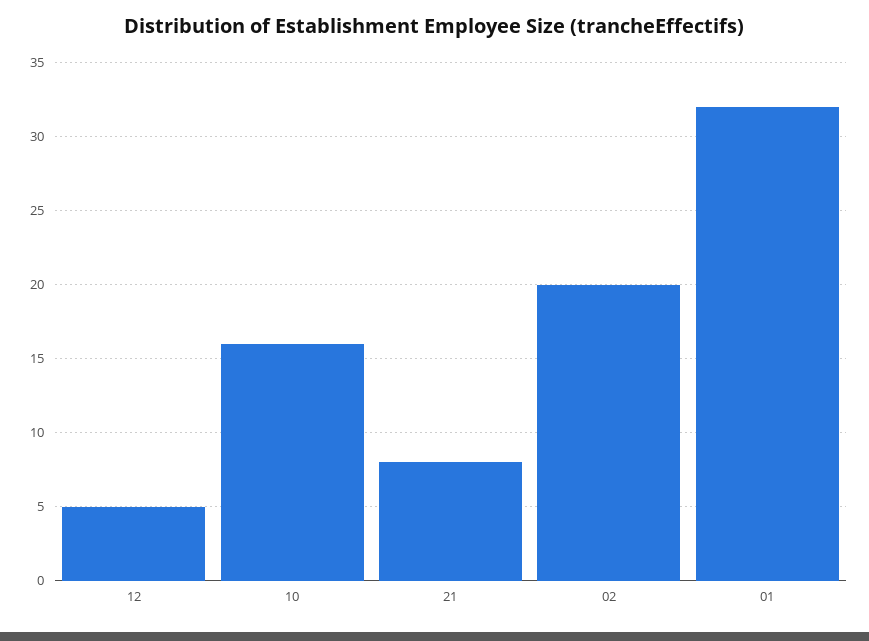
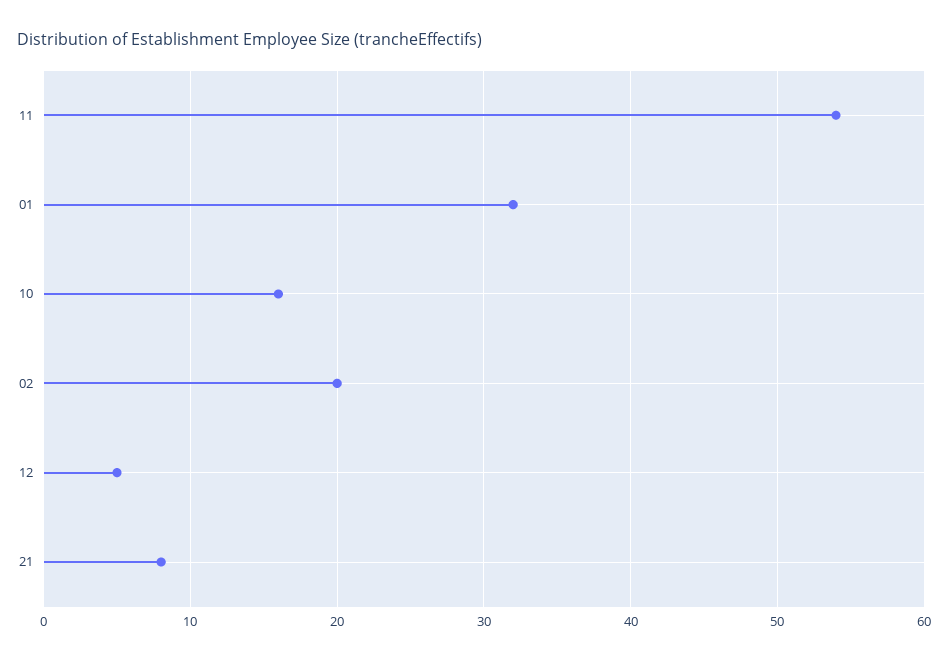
  {
    "12": 5,
    "10": 16,
    "21": 8,
    "02": 20,
-   "01": 32
+   "01": 32,
+   "11": 54
  }

